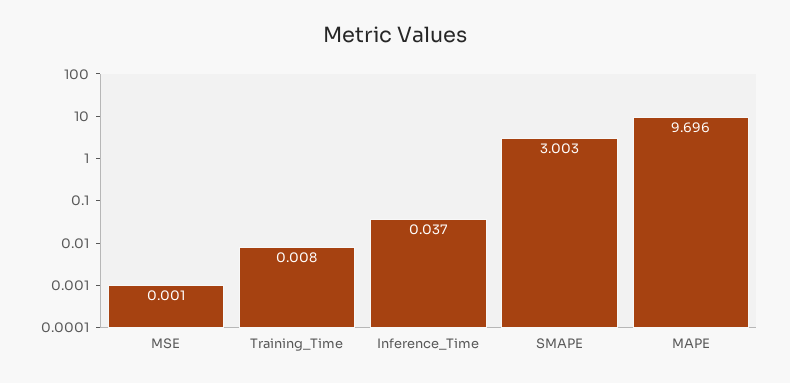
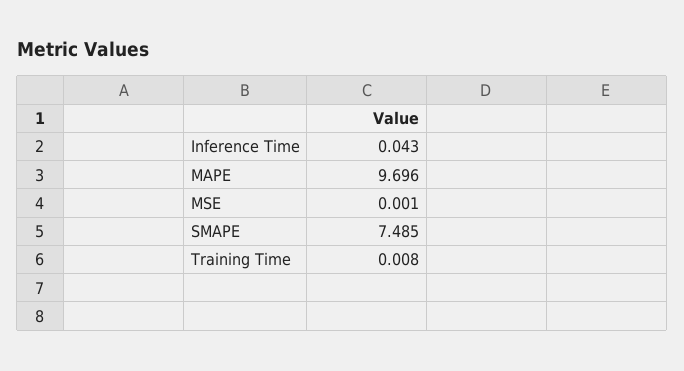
  {
    "MSE": 0.001,
    "Training_Time": 0.008,
-   "Inference_Time": 0.037,
+   "Inference_Time": 0.043,
-   "SMAPE": 3.003,
+   "SMAPE": 7.485,
    "MAPE": 9.696
  }

